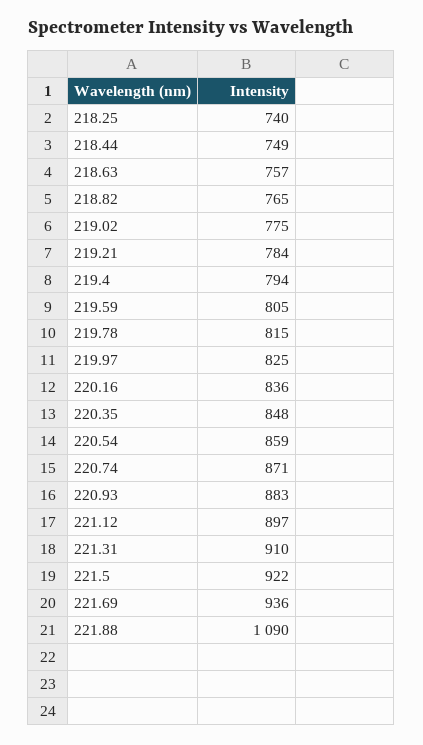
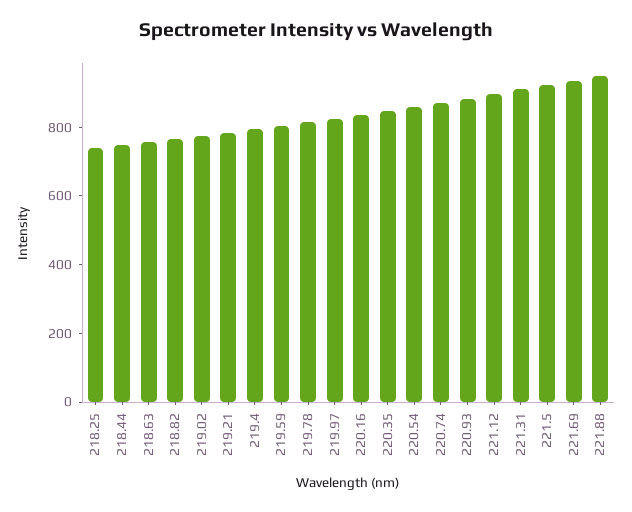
  {
    "218.25": 740,
    "218.44": 749,
    "218.63": 757,
    "218.82": 765,
    "219.02": 775,
    "219.21": 784,
    "219.4": 794,
    "219.59": 805,
    "219.78": 815,
    "219.97": 825,
    "220.16": 836,
    "220.35": 848,
    "220.54": 859,
    "220.74": 871,
    "220.93": 883,
    "221.12": 897,
    "221.31": 910,
    "221.5": 922,
    "221.69": 936,
-   "221.88": 1090
+   "221.88": 950
  }

